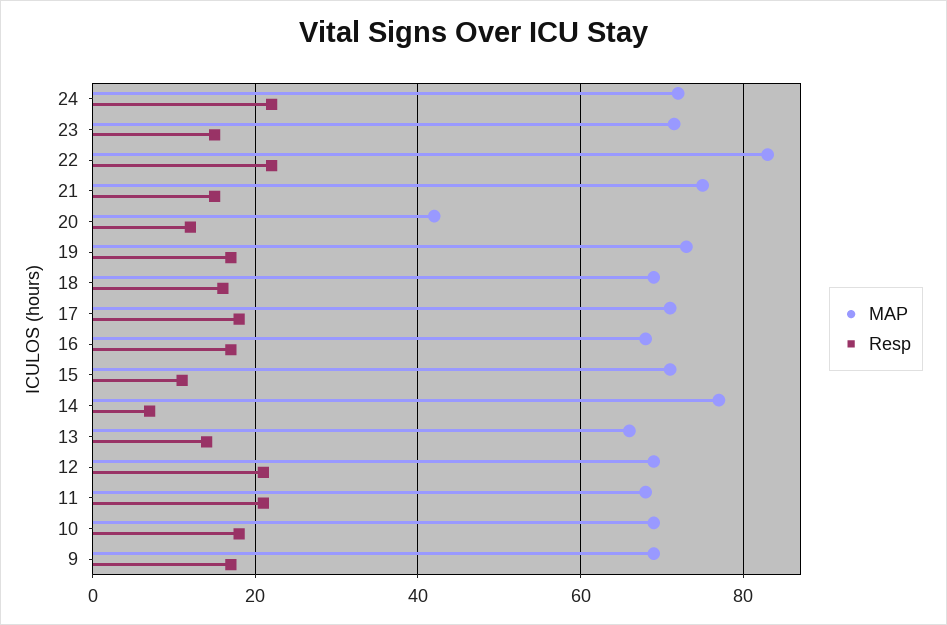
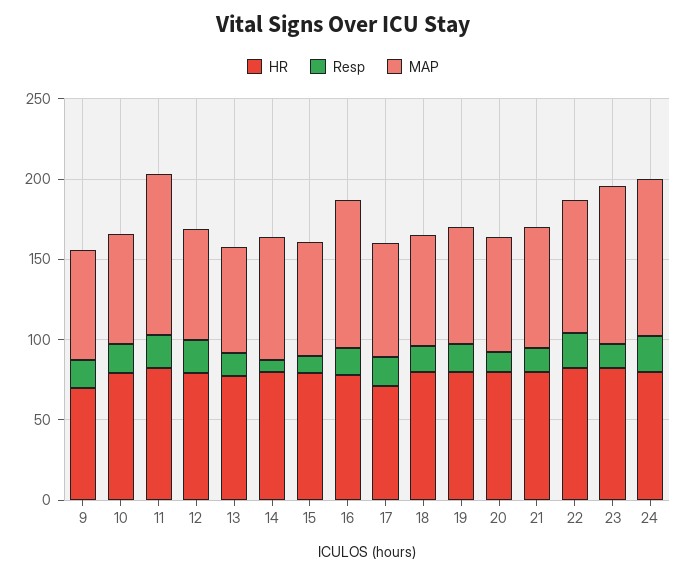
  {
    "MAP": {
-     "24": 72,
+     "24": 100,
-     "23": 72,
+     "23": 100,
      "22": 84,
      "21": 76,
-     "20": 42,
+     "20": 70,
      "19": 74,
      "18": 70,
      "17": 72,
-     "16": 68,
+     "16": 90,
      "15": 72,
      "14": 78,
      "13": 66,
      "12": 70,
-     "11": 68,
+     "11": 100,
      "10": 70,
      "9": 70
    },
    "Resp": {
      "24": 22,
      "23": 16,
      "22": 22,
      "21": 16,
      "20": 12,
      "19": 18,
      "18": 16,
      "17": 18,
      "16": 18,
      "15": 12,
      "14": 8,
      "13": 14,
      "12": 22,
      "11": 22,
      "10": 18,
      "9": 18
-   }
+   },
+   "HR": {
+     "9": 70,
+     "10": 80,
+     "11": 80,
+     "12": 80,
+     "13": 80,
+     "14": 80,
+     "15": 80,
+     "16": 80,
+     "17": 70,
+     "18": 80,
+     "19": 80,
+     "20": 80,
+     "21": 80,
+     "22": 80,
+     "23": 80,
+     "24": 80
+   }
  }

